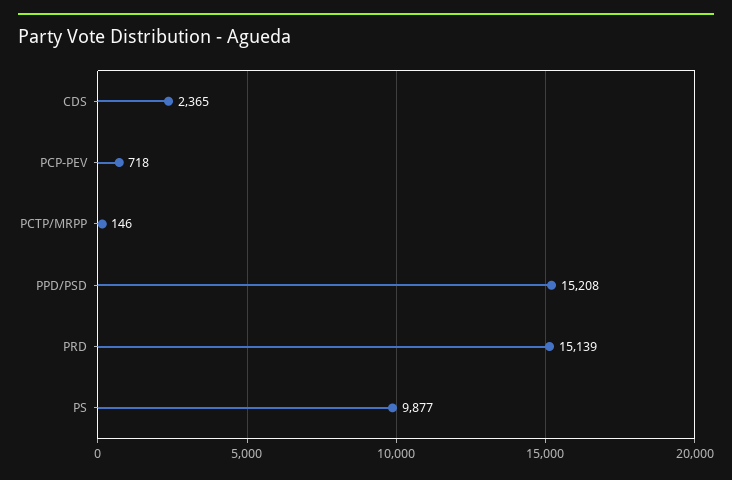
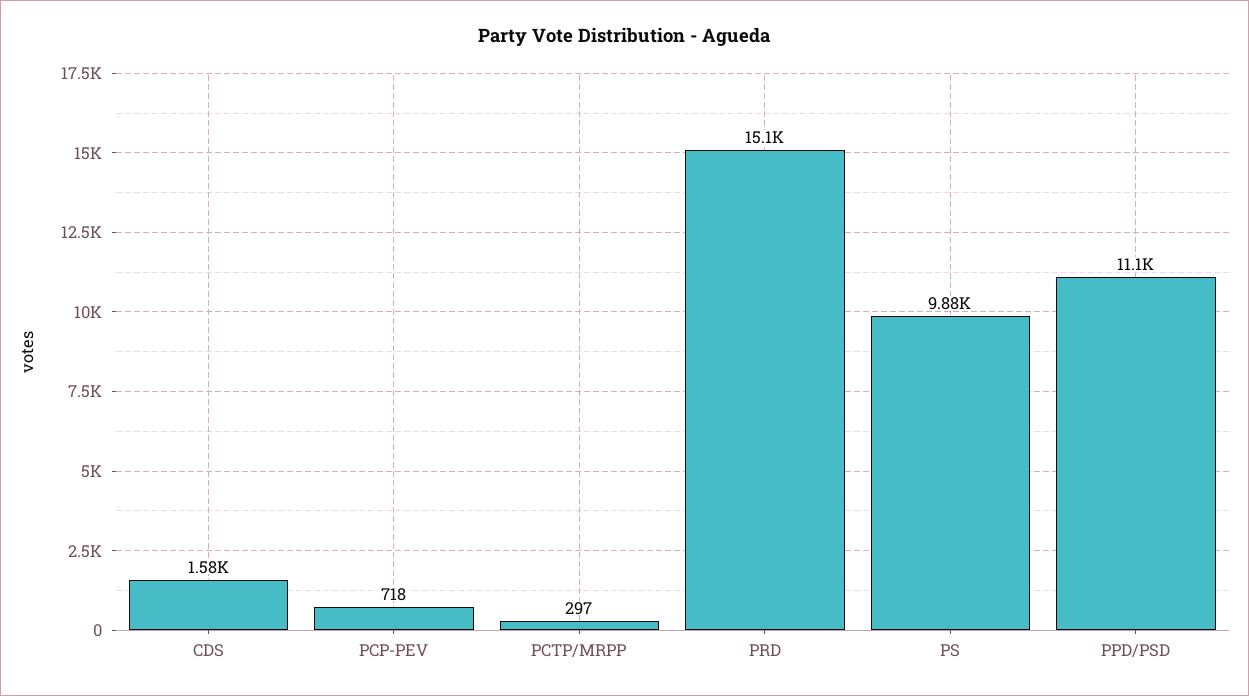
  {
-   "CDS": 2365,
+   "CDS": 1580,
    "PCP-PEV": 718,
-   "PCTP/MRPP": 146,
+   "PCTP/MRPP": 297,
-   "PPD/PSD": 15208,
+   "PPD/PSD": 11100,
    "PRD": 15139,
    "PS": 9877
  }

